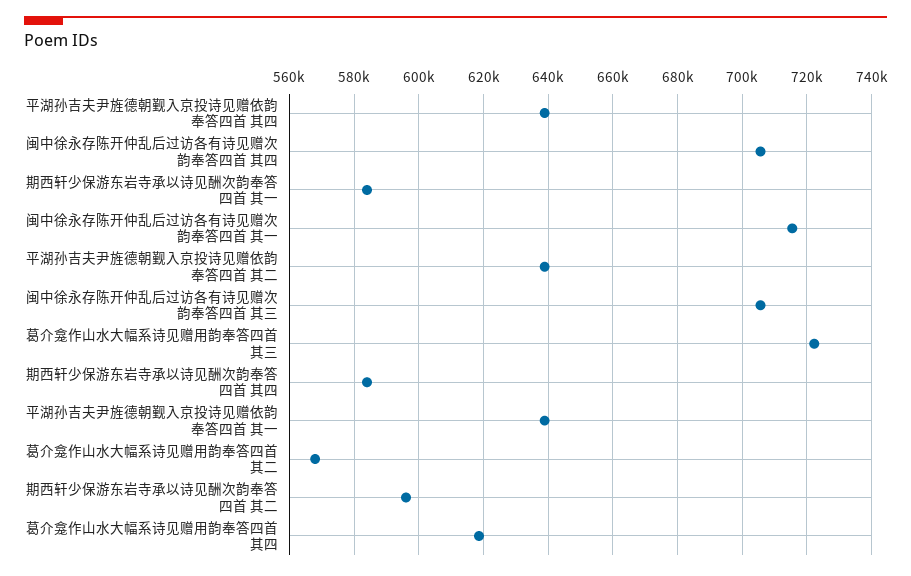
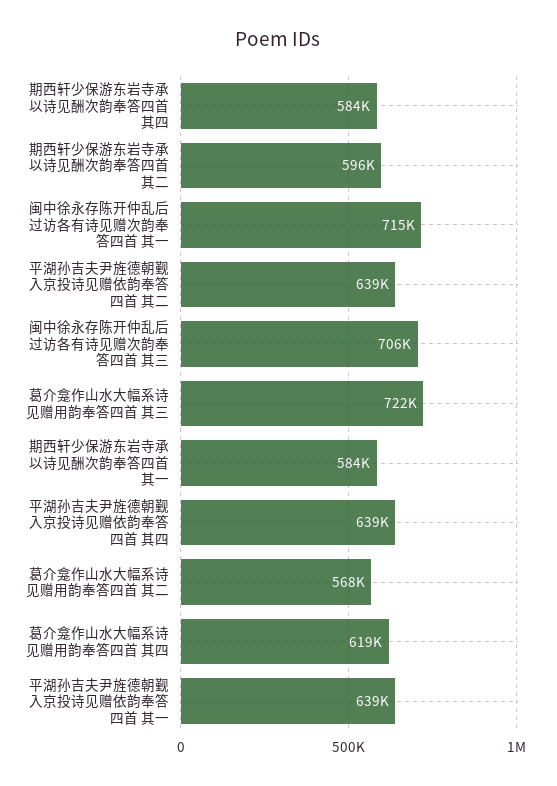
  {
    "平湖孙吉夫尹旌德朝觐入京投诗见赠依韵奉答四首 其四": 639000,
-   "闽中徐永存陈开仲乱后过访各有诗见赠次韵奉答四首 其四": 706000,
    "期西轩少保游东岩寺承以诗见酬次韵奉答四首 其一": 584000,
    "闽中徐永存陈开仲乱后过访各有诗见赠次韵奉答四首 其一": 715000,
    "平湖孙吉夫尹旌德朝觐入京投诗见赠依韵奉答四首 其二": 639000,
    "闽中徐永存陈开仲乱后过访各有诗见赠次韵奉答四首 其三": 706000,
    "葛介龛作山水大幅系诗见赠用韵奉答四首 其三": 722000,
    "期西轩少保游东岩寺承以诗见酬次韵奉答四首 其四": 584000,
    "平湖孙吉夫尹旌德朝觐入京投诗见赠依韵奉答四首 其一": 639000,
    "葛介龛作山水大幅系诗见赠用韵奉答四首 其二": 568000,
    "期西轩少保游东岩寺承以诗见酬次韵奉答四首 其二": 596000,
    "葛介龛作山水大幅系诗见赠用韵奉答四首 其四": 619000
  }

